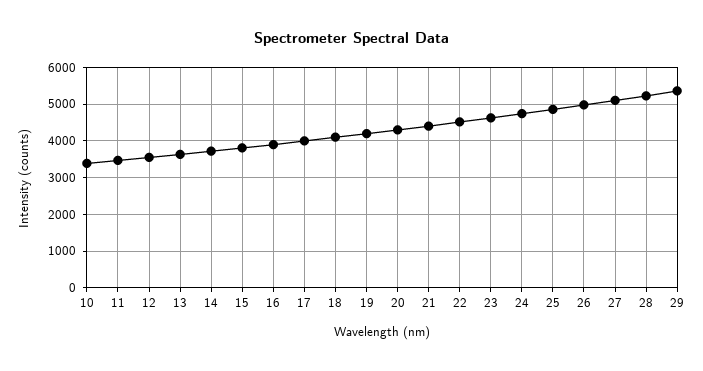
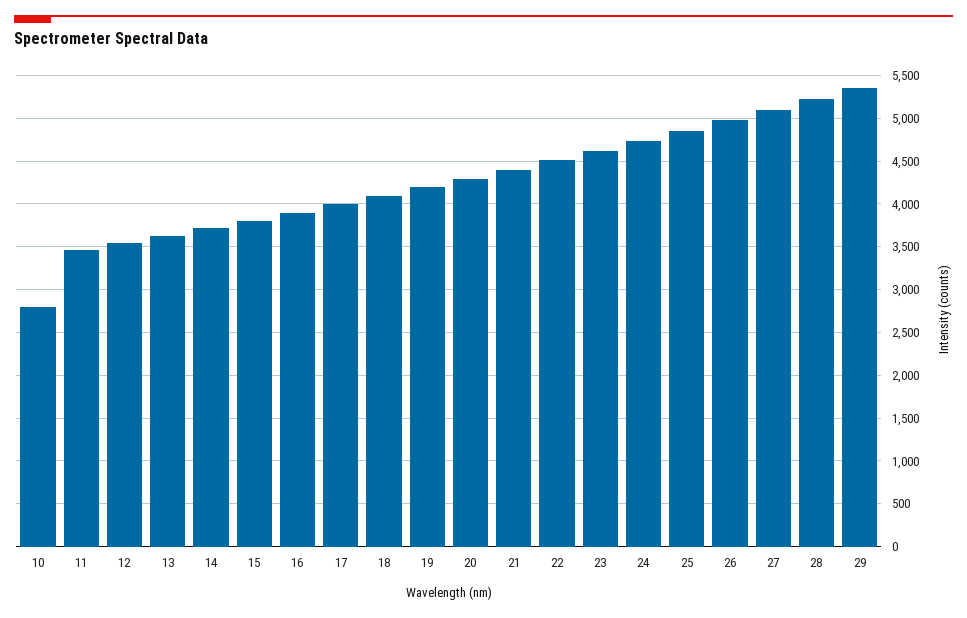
  {
-   "10": 3400,
+   "10": 2800,
    "11": 3500,
    "12": 3500,
    "13": 3600,
    "14": 3700,
    "15": 3800,
    "16": 3900,
    "17": 4000,
    "18": 4100,
    "19": 4200,
    "20": 4300,
    "21": 4400,
    "22": 4500,
    "23": 4600,
    "24": 4700,
    "25": 4900,
    "26": 5000,
    "27": 5100,
    "28": 5200,
    "29": 5400
  }

